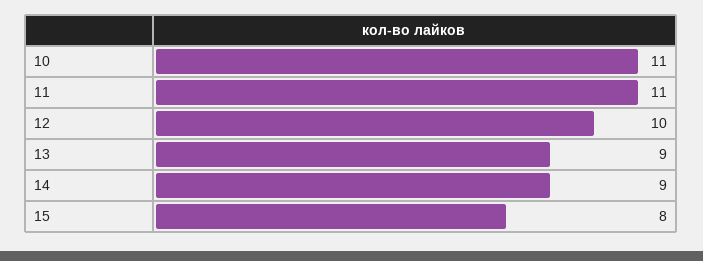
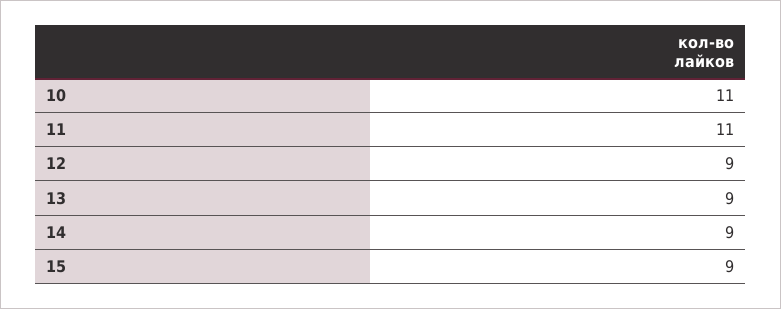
  {
    "10": 11,
    "11": 11,
-   "12": 10,
+   "12": 9,
    "13": 9,
    "14": 9,
-   "15": 8
+   "15": 9
  }

